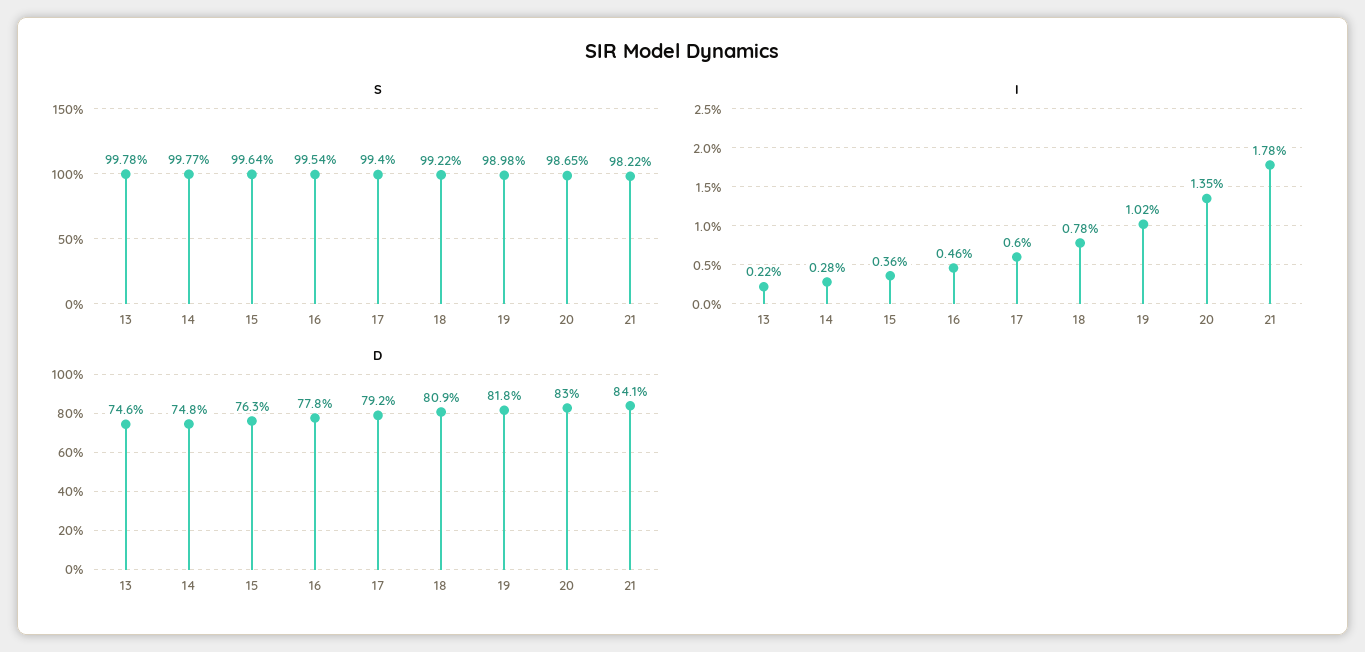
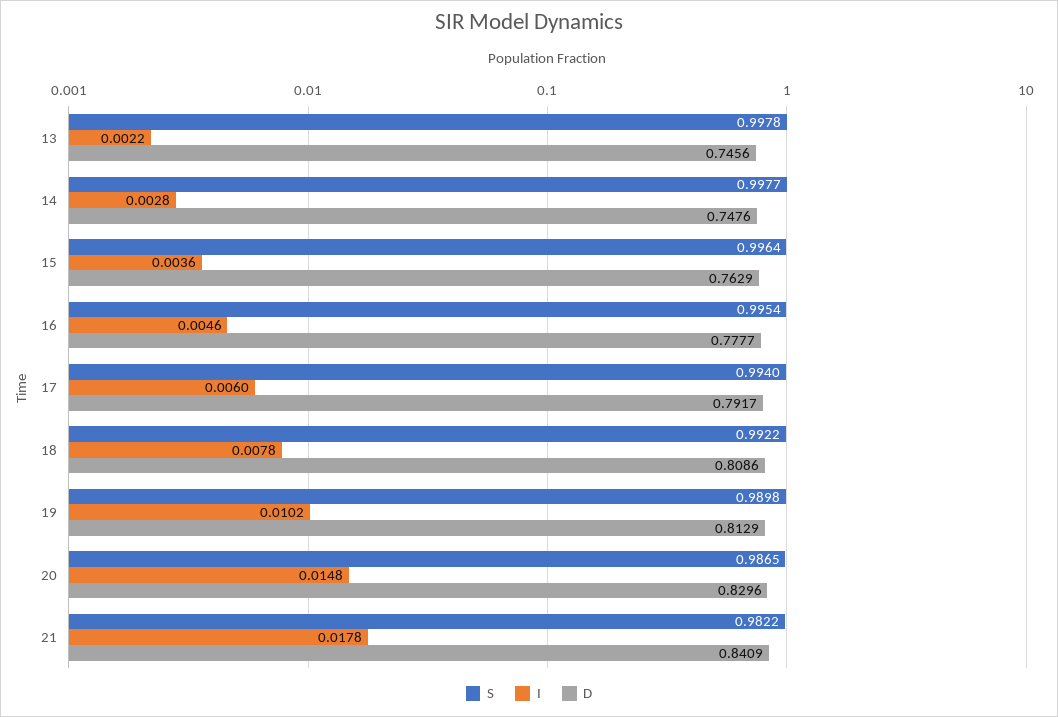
  {
    "S": {
      "13": 0.9978,
      "14": 0.9977,
      "15": 0.9964,
      "16": 0.9954,
      "17": 0.994,
      "18": 0.9922,
      "19": 0.9898,
      "20": 0.9865,
      "21": 0.9822
    },
    "I": {
      "13": 0.0022,
      "14": 0.0028,
      "15": 0.0036,
      "16": 0.0046,
      "17": 0.006,
      "18": 0.0078,
      "19": 0.0102,
-     "20": 0.0135,
+     "20": 0.0148,
      "21": 0.0178
    },
    "D": {
      "13": 0.7456,
      "14": 0.7476,
      "15": 0.7629,
      "16": 0.7777,
      "17": 0.7917,
      "18": 0.8086,
-     "19": 0.818,
+     "19": 0.8129,
      "20": 0.8296,
      "21": 0.8409
    }
  }

